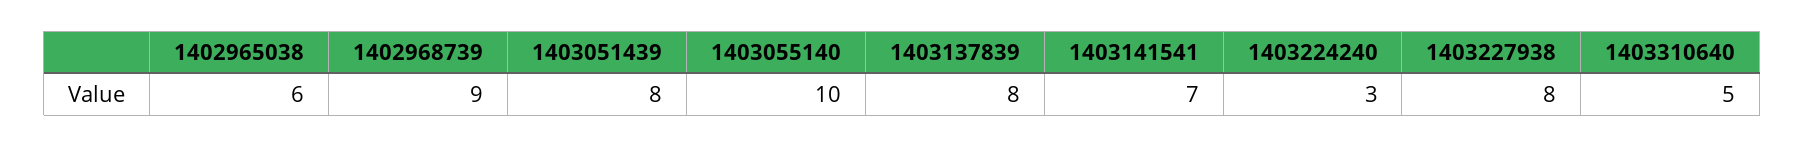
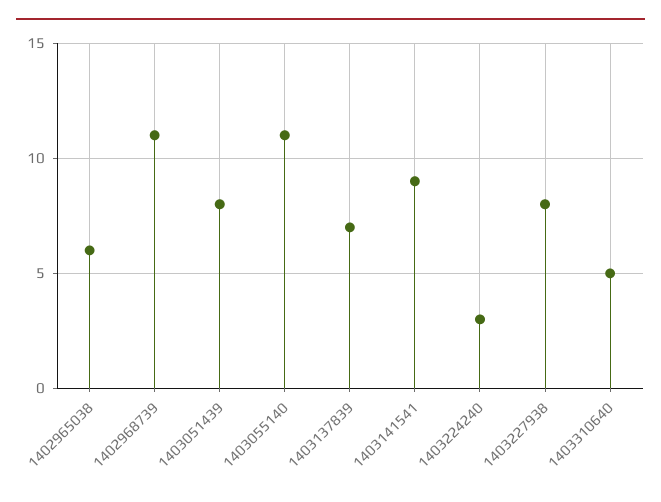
  {
    "1402965038": 6,
-   "1402968739": 9,
+   "1402968739": 11,
    "1403051439": 8,
-   "1403055140": 10,
+   "1403055140": 11,
-   "1403137839": 8,
+   "1403137839": 7,
-   "1403141541": 7,
+   "1403141541": 9,
    "1403224240": 3,
    "1403227938": 8,
    "1403310640": 5
  }

